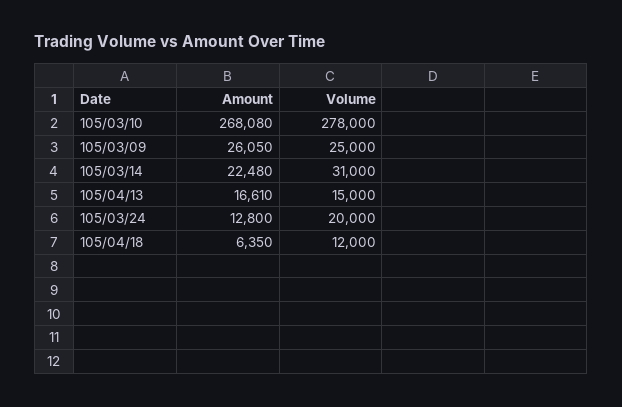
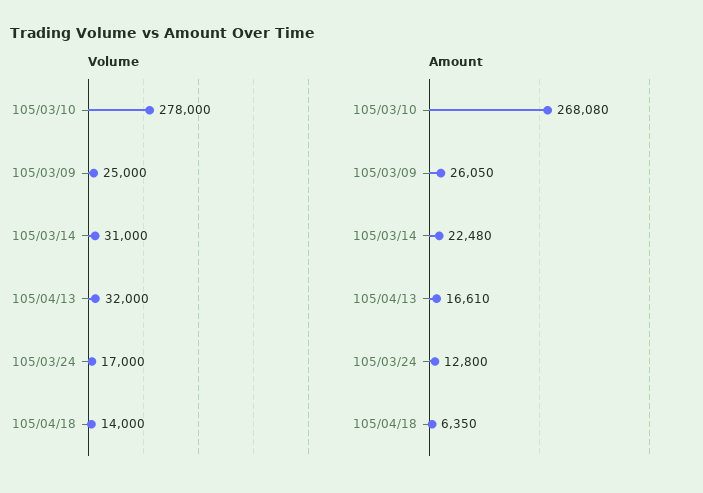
  {
    "Amount": {
      "105/03/10": 268080,
      "105/03/09": 26050,
      "105/03/14": 22480,
      "105/04/13": 16610,
      "105/03/24": 12800,
      "105/04/18": 6350
    },
    "Volume": {
      "105/03/10": 278000,
      "105/03/09": 25000,
      "105/03/14": 31000,
-     "105/04/13": 15000,
+     "105/04/13": 32000,
-     "105/03/24": 20000,
+     "105/03/24": 17000,
-     "105/04/18": 12000
+     "105/04/18": 14000
    }
  }

